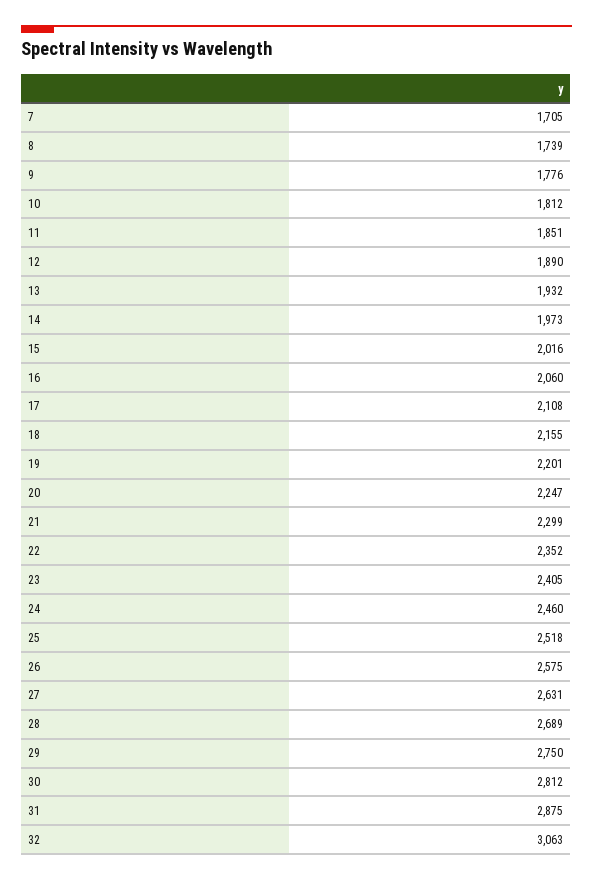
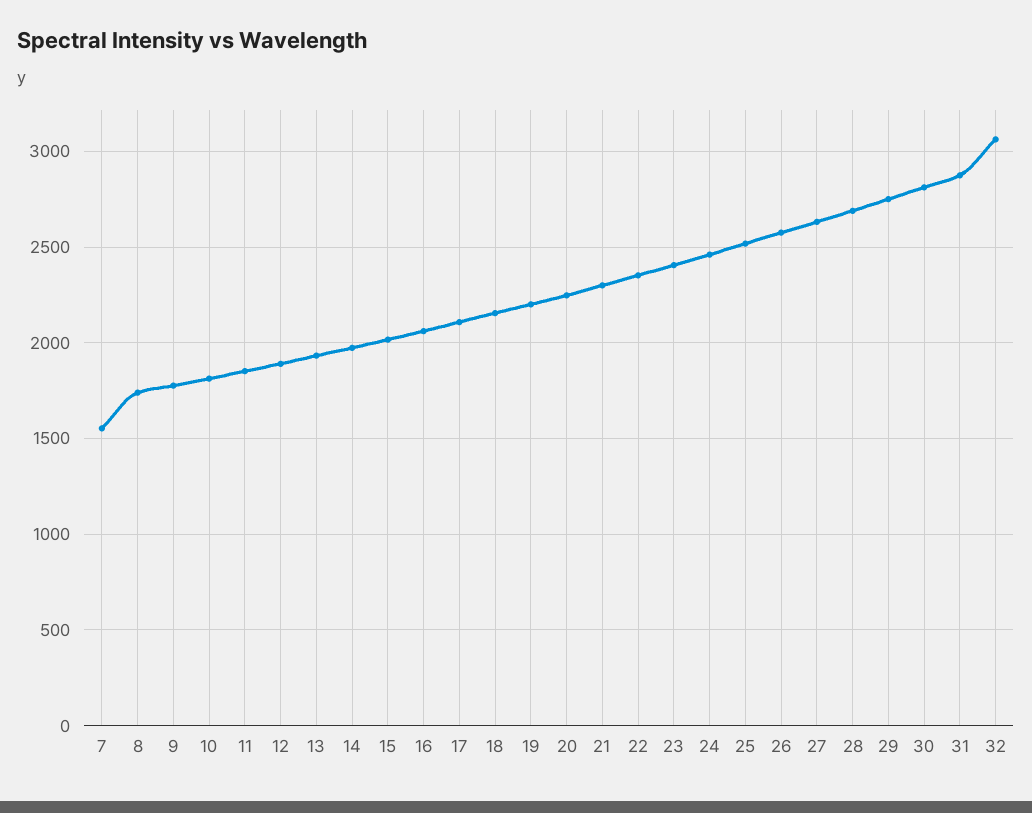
  {
-   "7": 1705,
+   "7": 1550,
    "8": 1739,
    "9": 1776,
    "10": 1812,
    "11": 1851,
    "12": 1890,
    "13": 1932,
    "14": 1973,
    "15": 2016,
    "16": 2060,
    "17": 2108,
    "18": 2155,
    "19": 2201,
    "20": 2247,
    "21": 2299,
    "22": 2352,
    "23": 2405,
    "24": 2460,
    "25": 2518,
    "26": 2575,
    "27": 2631,
    "28": 2689,
    "29": 2750,
    "30": 2812,
    "31": 2875,
    "32": 3063
  }

